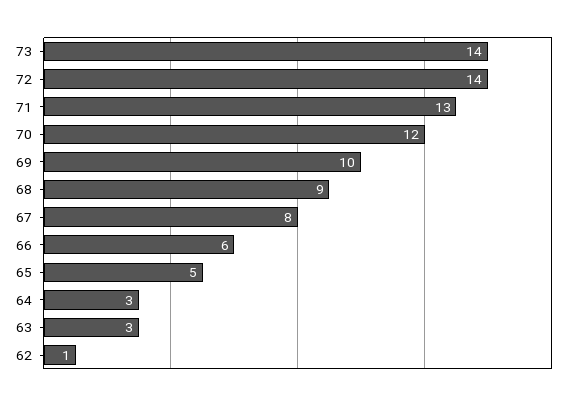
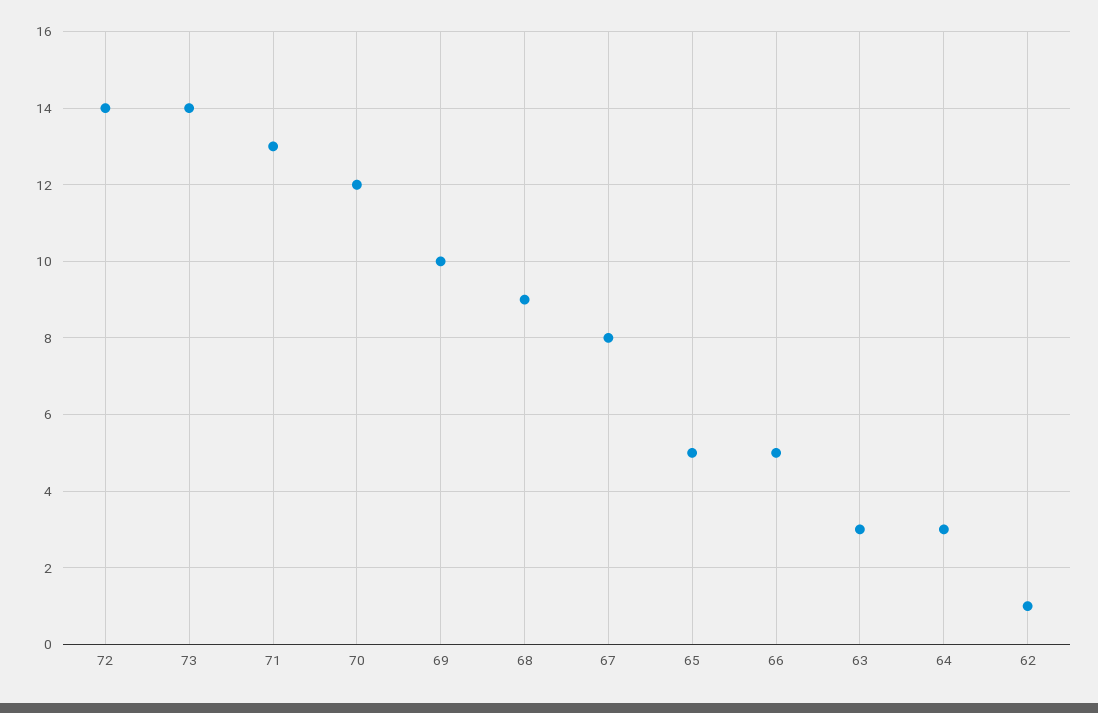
  {
    "73": 14,
    "72": 14,
    "71": 13,
    "70": 12,
    "69": 10,
    "68": 9,
    "67": 8,
-   "66": 6,
+   "66": 5,
    "65": 5,
    "64": 3,
    "63": 3,
    "62": 1
  }

